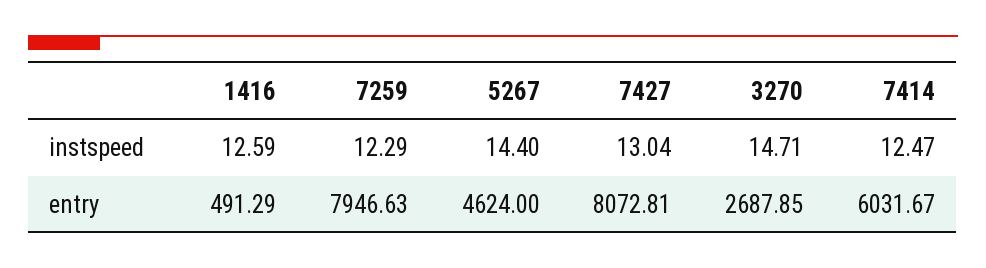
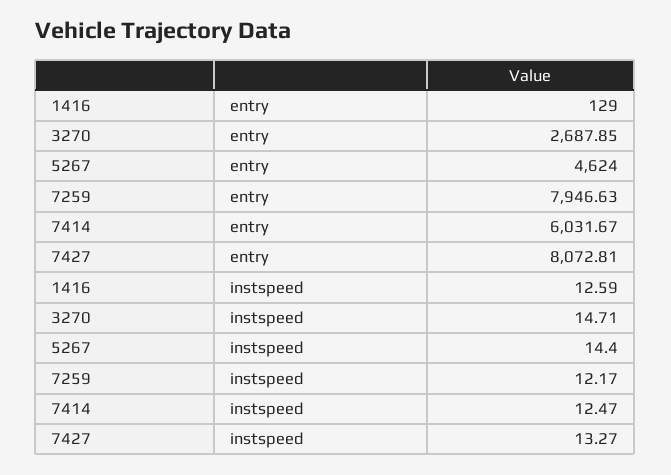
  {
    "1416": {
      "instspeed": 12.59,
-     "entry": 491.29
+     "entry": 129
    },
    "7259": {
-     "instspeed": 12.29,
+     "instspeed": 12.17,
      "entry": 7946.63
    },
    "5267": {
      "instspeed": 14.4,
      "entry": 4624
    },
    "7427": {
-     "instspeed": 13.04,
+     "instspeed": 13.27,
      "entry": 8072.81
    },
    "3270": {
      "instspeed": 14.71,
      "entry": 2687.85
    },
    "7414": {
      "instspeed": 12.47,
      "entry": 6031.67
    }
  }

